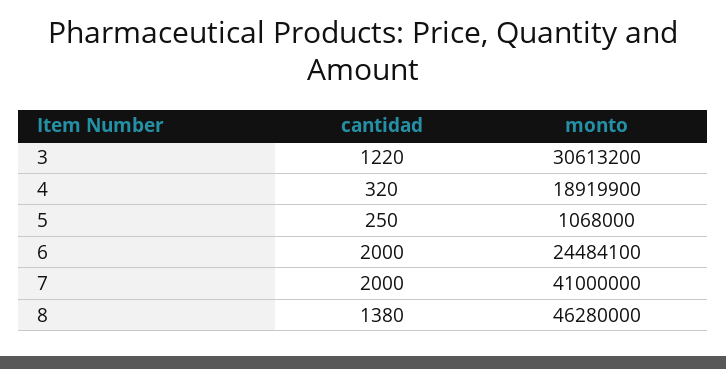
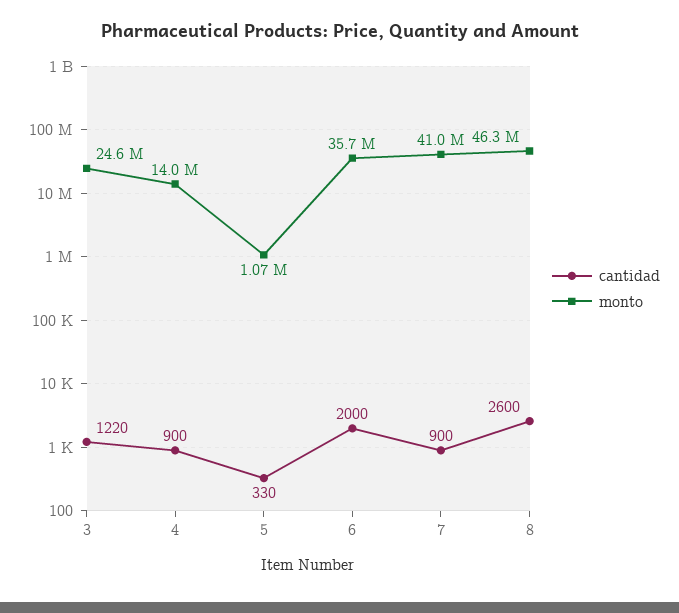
  {
    "cantidad": {
      "3": 1220,
-     "4": 320,
+     "4": 900,
-     "5": 250,
+     "5": 330,
      "6": 2000,
-     "7": 2000,
+     "7": 900,
-     "8": 1380
+     "8": 2600
    },
    "monto": {
-     "3": 30613200,
+     "3": 24600000,
-     "4": 18919900,
+     "4": 14000000,
      "5": 1068000,
-     "6": 24484100,
+     "6": 35700000,
      "7": 41000000,
      "8": 46280000
    }
  }

